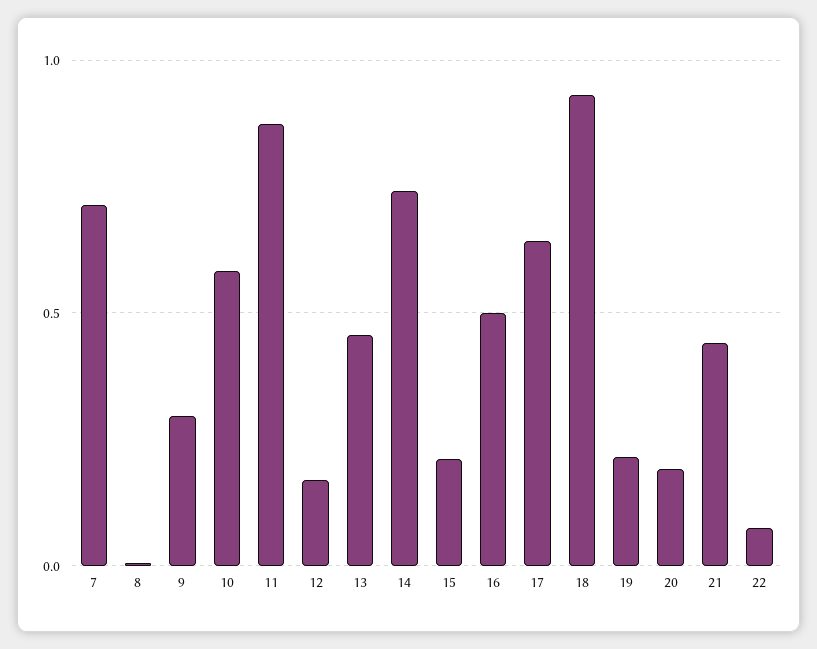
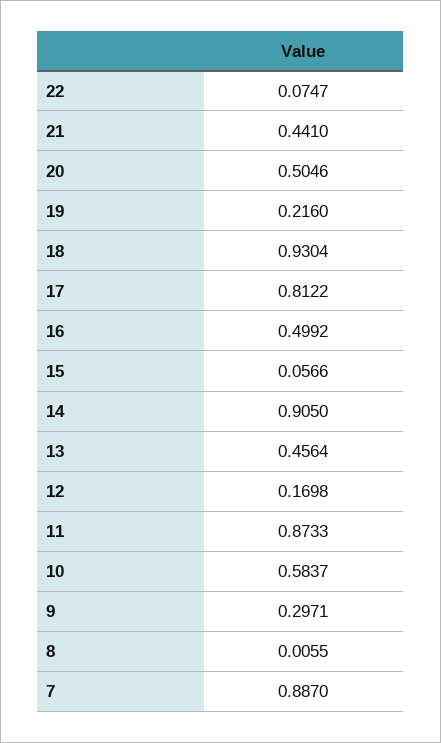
  {
-   "7": 0.7,
+   "7": 0.887,
    "8": 0.0055,
    "9": 0.2971,
    "10": 0.5837,
    "11": 0.8733,
    "12": 0.1698,
    "13": 0.4564,
-   "14": 0.75,
+   "14": 0.905,
-   "15": 0.2,
+   "15": 0.0566,
    "16": 0.4992,
-   "17": 0.65,
+   "17": 0.8122,
    "18": 0.9304,
    "19": 0.216,
-   "20": 0.2,
+   "20": 0.5046,
    "21": 0.441,
    "22": 0.0747
  }

